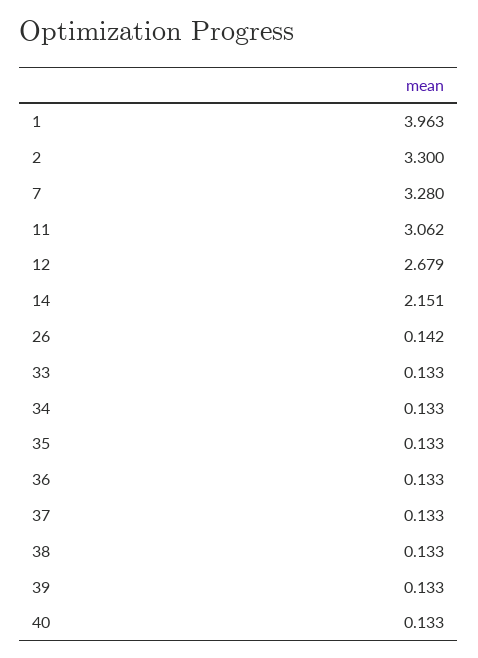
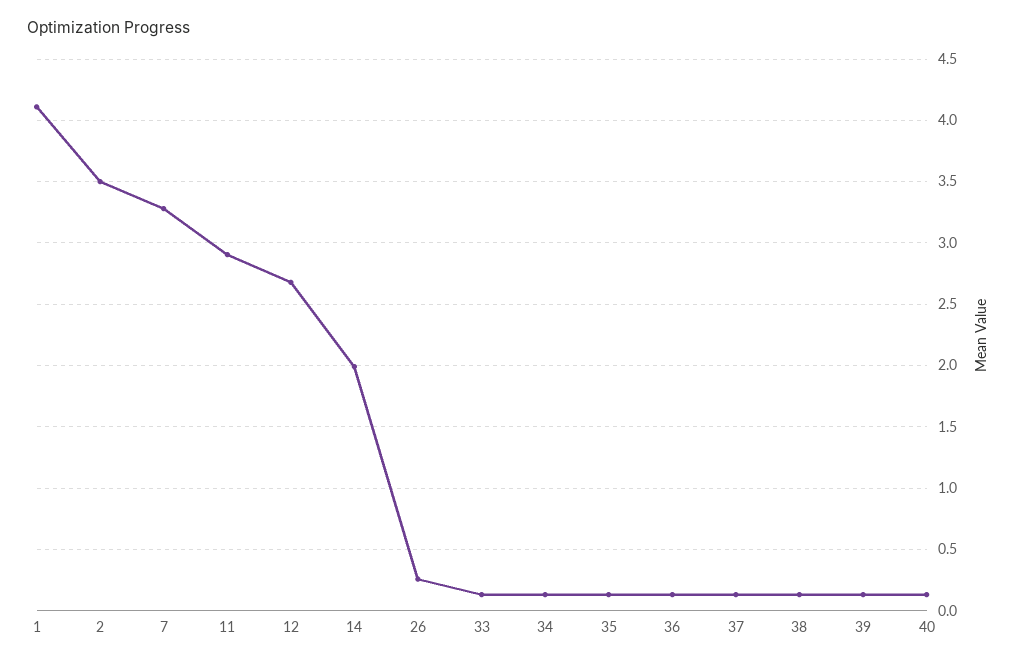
  {
-   "1": 3.963,
+   "1": 4.1,
-   "2": 3.3,
+   "2": 3.5,
    "7": 3.28,
-   "11": 3.062,
+   "11": 2.9,
    "12": 2.679,
-   "14": 2.151,
+   "14": 2,
-   "26": 0.142,
+   "26": 0.25,
    "33": 0.133,
    "34": 0.133,
    "35": 0.133,
    "36": 0.133,
    "37": 0.133,
    "38": 0.133,
    "39": 0.133,
    "40": 0.133
  }

